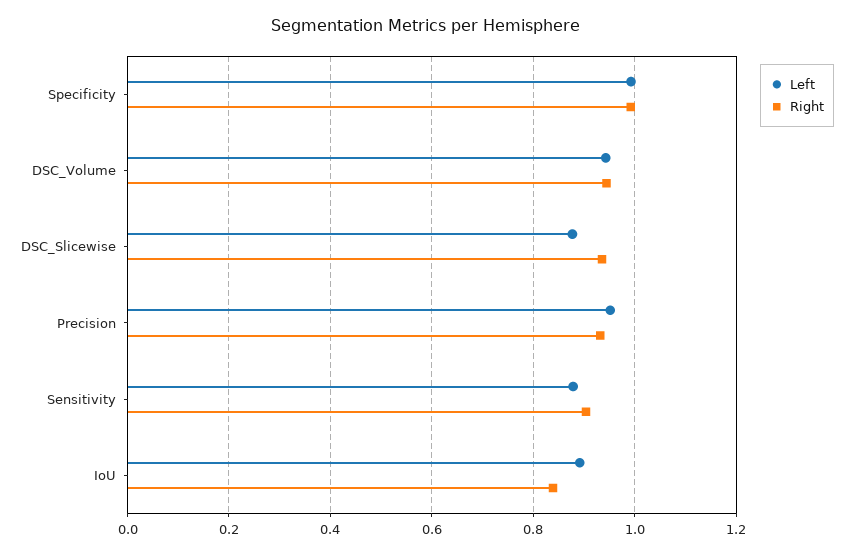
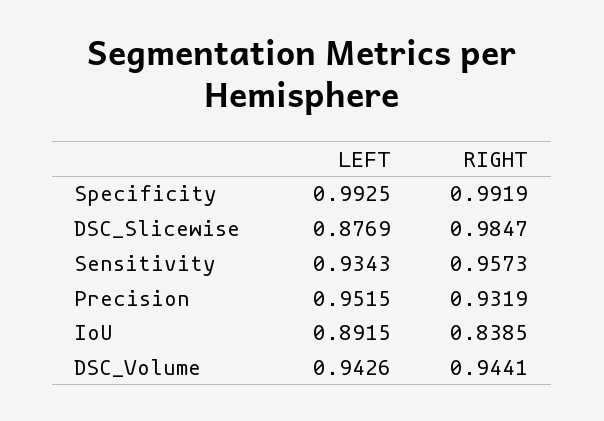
  {
    "Left": {
      "Specificity": 0.9925,
      "DSC_Volume": 0.9426,
      "DSC_Slicewise": 0.8769,
      "Precision": 0.9515,
-     "Sensitivity": 0.88,
+     "Sensitivity": 0.9343,
      "IoU": 0.8915
    },
    "Right": {
      "Specificity": 0.9919,
      "DSC_Volume": 0.9441,
-     "DSC_Slicewise": 0.94,
+     "DSC_Slicewise": 0.9847,
      "Precision": 0.9319,
-     "Sensitivity": 0.9,
+     "Sensitivity": 0.9573,
      "IoU": 0.8385
    }
  }

